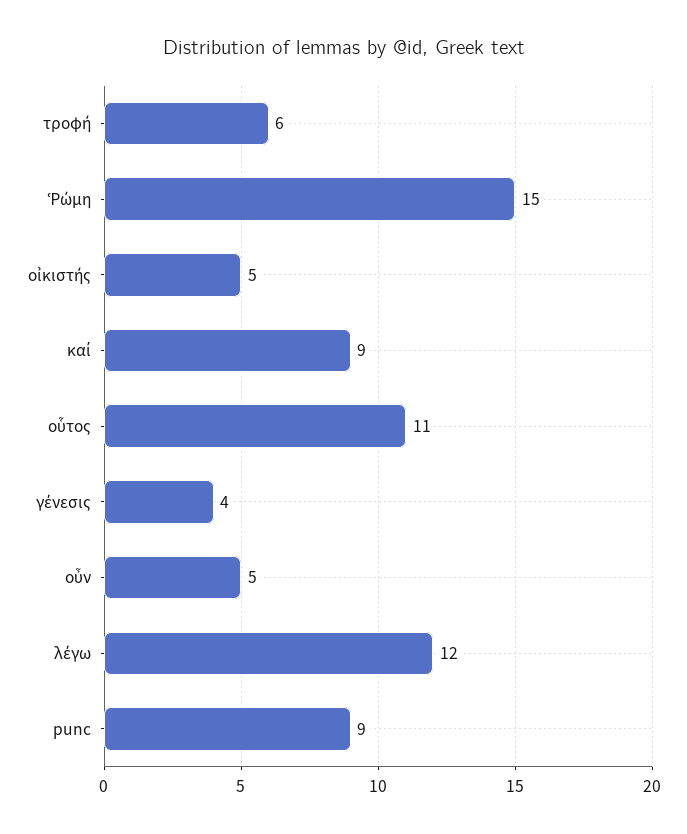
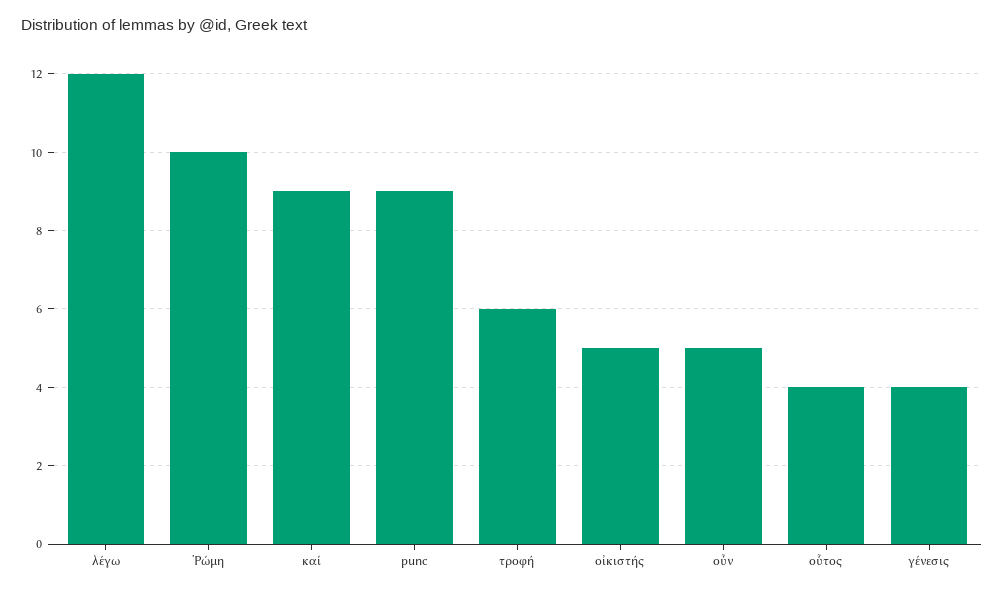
  {
    "τροφή": 6,
-   "Ῥώμη": 15,
+   "Ῥώμη": 10,
    "οἰκιστής": 5,
    "καί": 9,
-   "οὗτος": 11,
+   "οὗτος": 4,
    "γένεσις": 4,
    "οὖν": 5,
    "λέγω": 12,
    "punc": 9
  }

